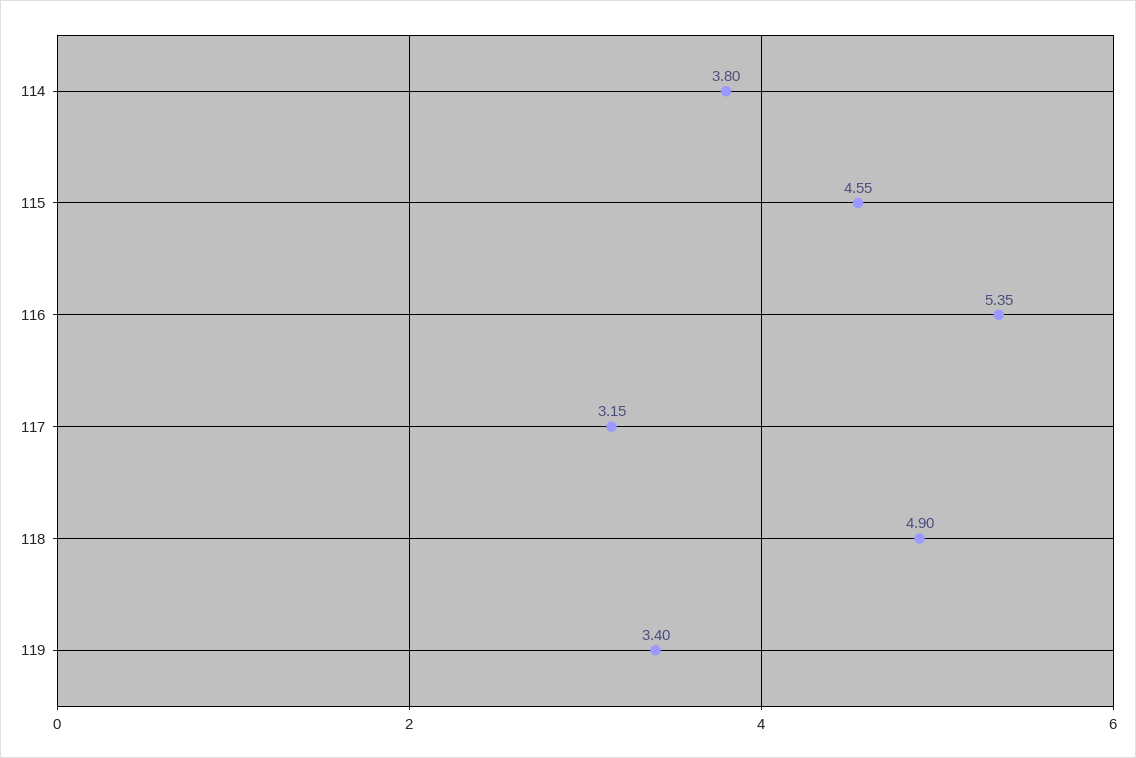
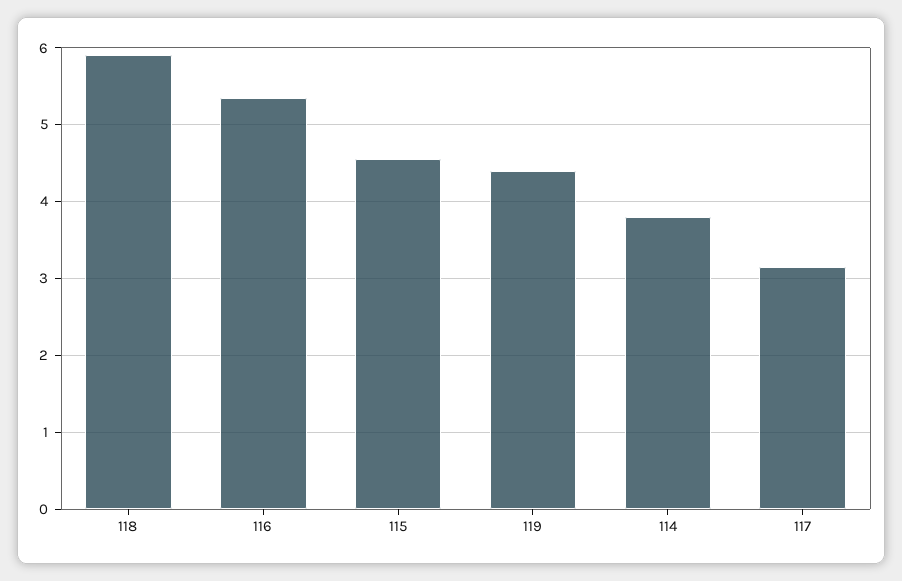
  {
    "114": 3.8,
    "115": 4.55,
    "116": 5.35,
    "117": 3.15,
-   "118": 4.9,
+   "118": 5.9,
-   "119": 3.4
+   "119": 4.4
  }

